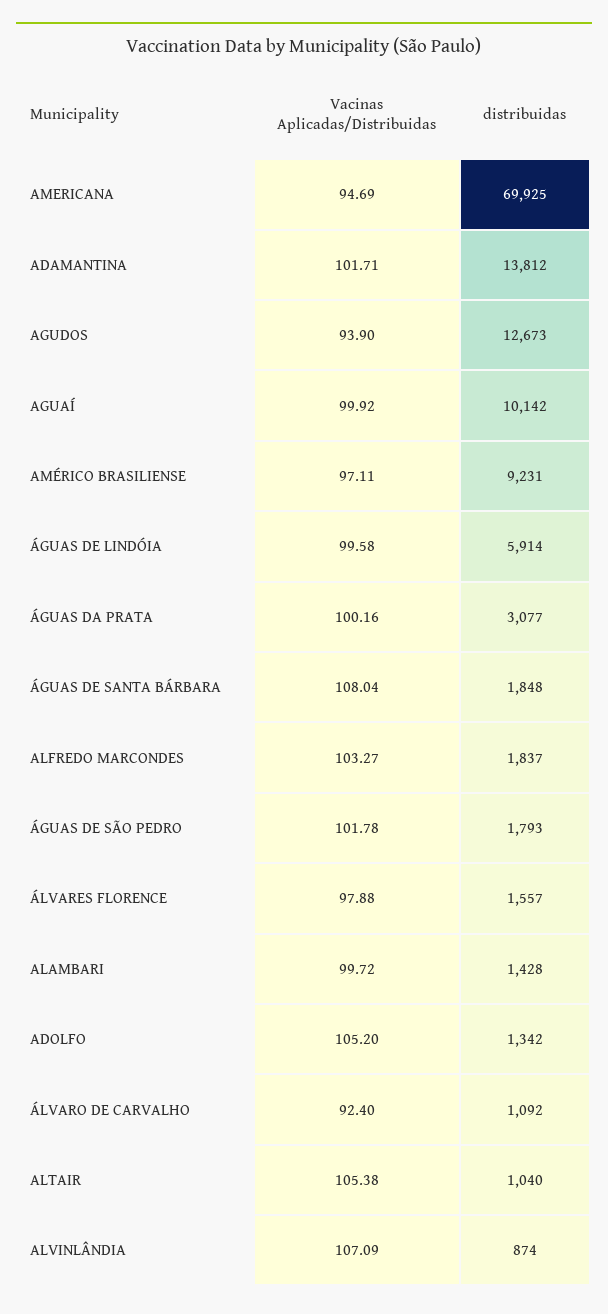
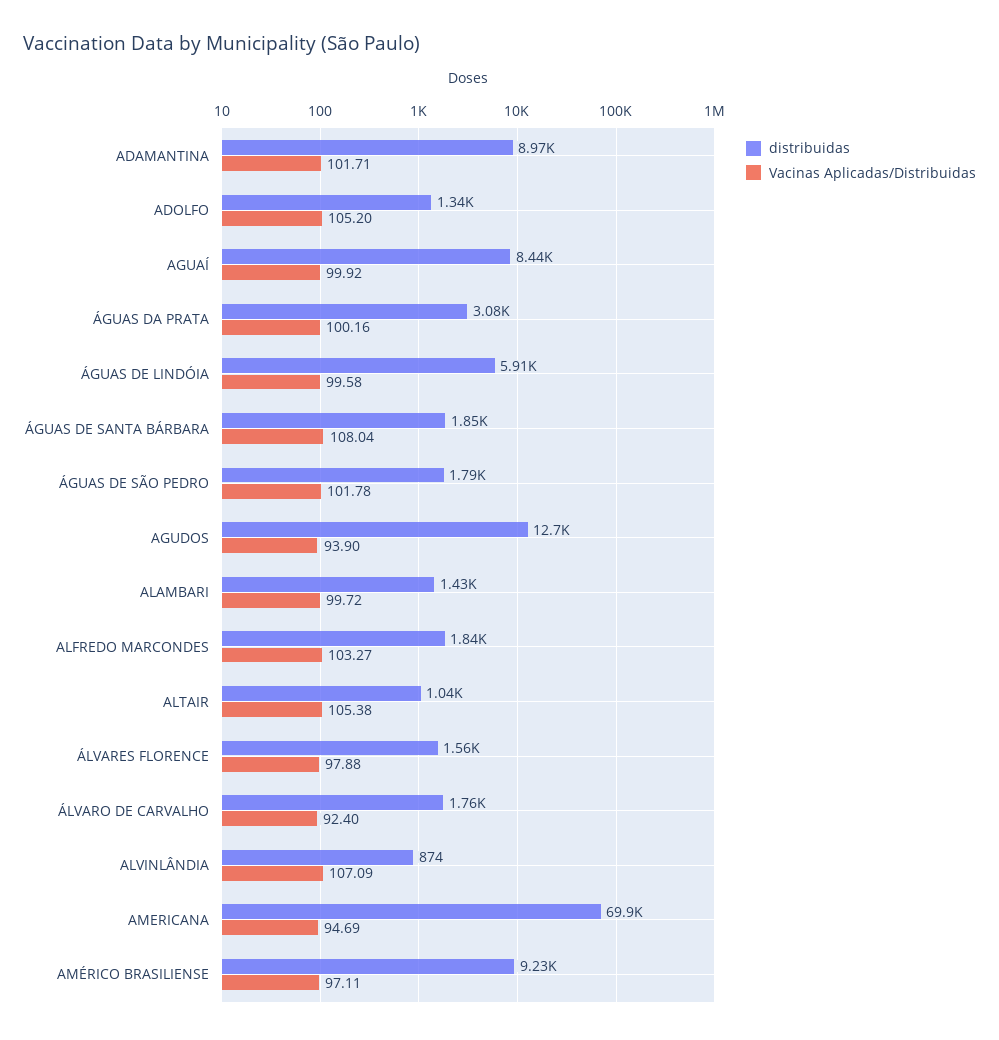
  {
    "Vacinas Aplicadas/Distribuidas": {
      "AMERICANA": 94.69,
      "ADAMANTINA": 101.71,
      "AGUDOS": 93.9,
      "AGUAÍ": 99.92,
      "AMÉRICO BRASILIENSE": 97.11,
      "ÁGUAS DE LINDÓIA": 99.58,
      "ÁGUAS DA PRATA": 100.16,
      "ÁGUAS DE SANTA BÁRBARA": 108.04,
      "ALFREDO MARCONDES": 103.27,
      "ÁGUAS DE SÃO PEDRO": 101.78,
      "ÁLVARES FLORENCE": 97.88,
      "ALAMBARI": 99.72,
      "ADOLFO": 105.2,
      "ÁLVARO DE CARVALHO": 92.4,
      "ALTAIR": 105.38,
      "ALVINLÂNDIA": 107.09
    },
    "distribuidas": {
      "AMERICANA": 69925,
-     "ADAMANTINA": 13812,
+     "ADAMANTINA": 8970,
      "AGUDOS": 12673,
-     "AGUAÍ": 10142,
+     "AGUAÍ": 8440,
      "AMÉRICO BRASILIENSE": 9231,
      "ÁGUAS DE LINDÓIA": 5914,
      "ÁGUAS DA PRATA": 3077,
      "ÁGUAS DE SANTA BÁRBARA": 1848,
      "ALFREDO MARCONDES": 1837,
      "ÁGUAS DE SÃO PEDRO": 1793,
      "ÁLVARES FLORENCE": 1557,
      "ALAMBARI": 1428,
      "ADOLFO": 1342,
-     "ÁLVARO DE CARVALHO": 1092,
+     "ÁLVARO DE CARVALHO": 1760,
      "ALTAIR": 1040,
      "ALVINLÂNDIA": 874
    }
  }

